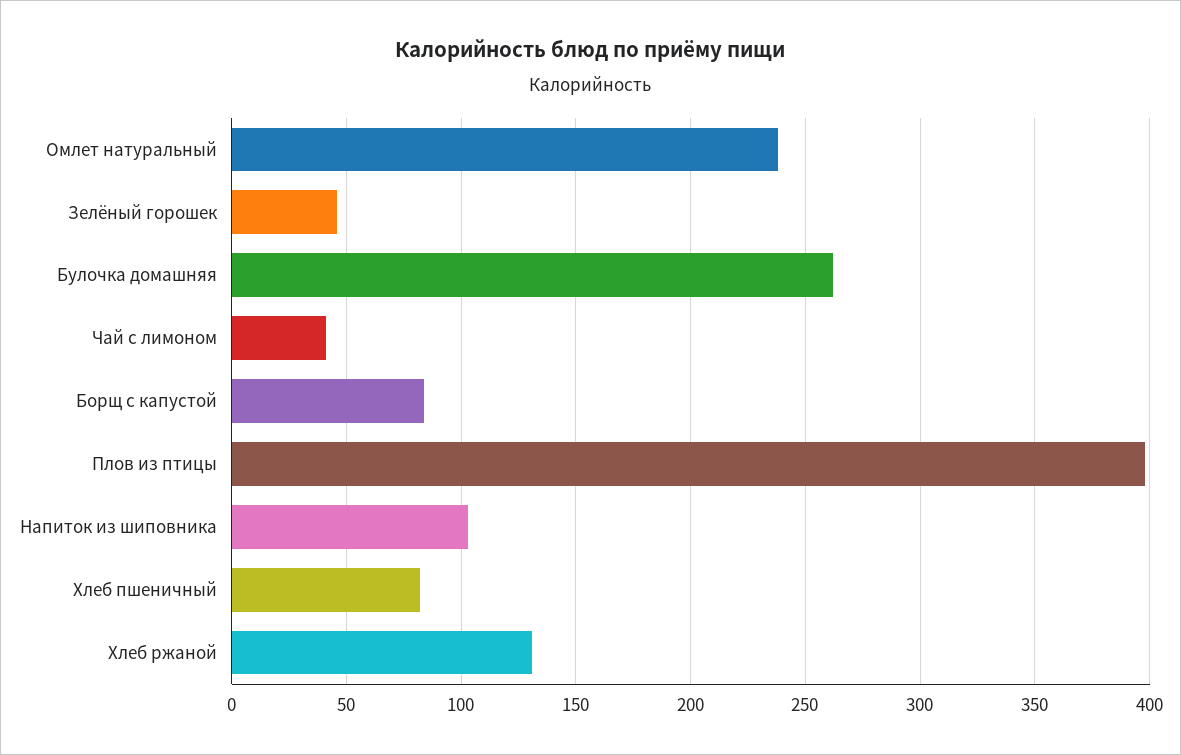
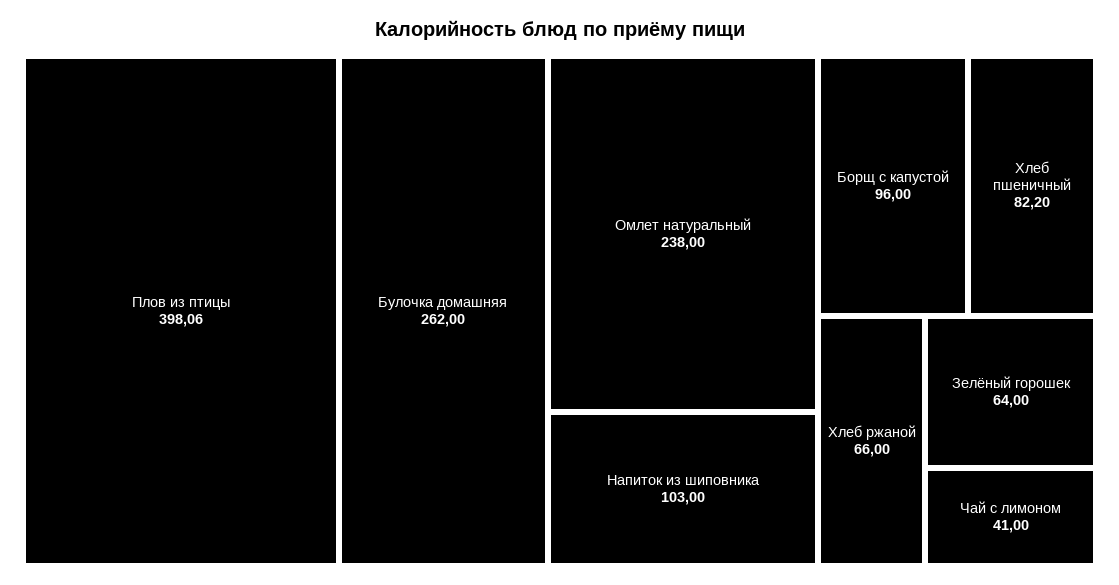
  {
    "Омлет натуральный": 238,
-   "Зелёный горошек": 45,
+   "Зелёный горошек": 64,
    "Булочка домашняя": 262,
    "Чай с лимоном": 41,
-   "Борщ с капустой": 85,
+   "Борщ с капустой": 96,
    "Плов из птицы": 398.06,
    "Напиток из шиповника": 103,
    "Хлеб пшеничный": 82.2,
-   "Хлеб ржаной": 130
+   "Хлеб ржаной": 66
  }

